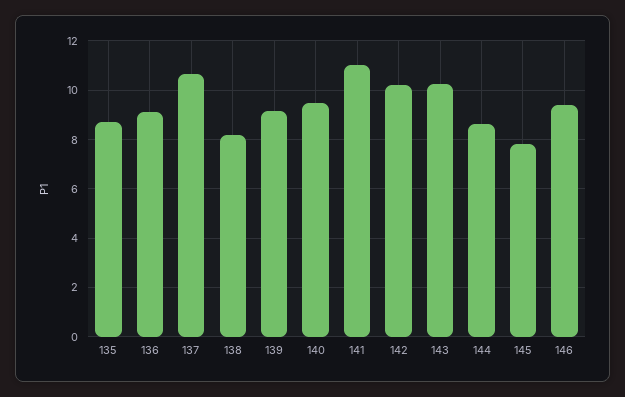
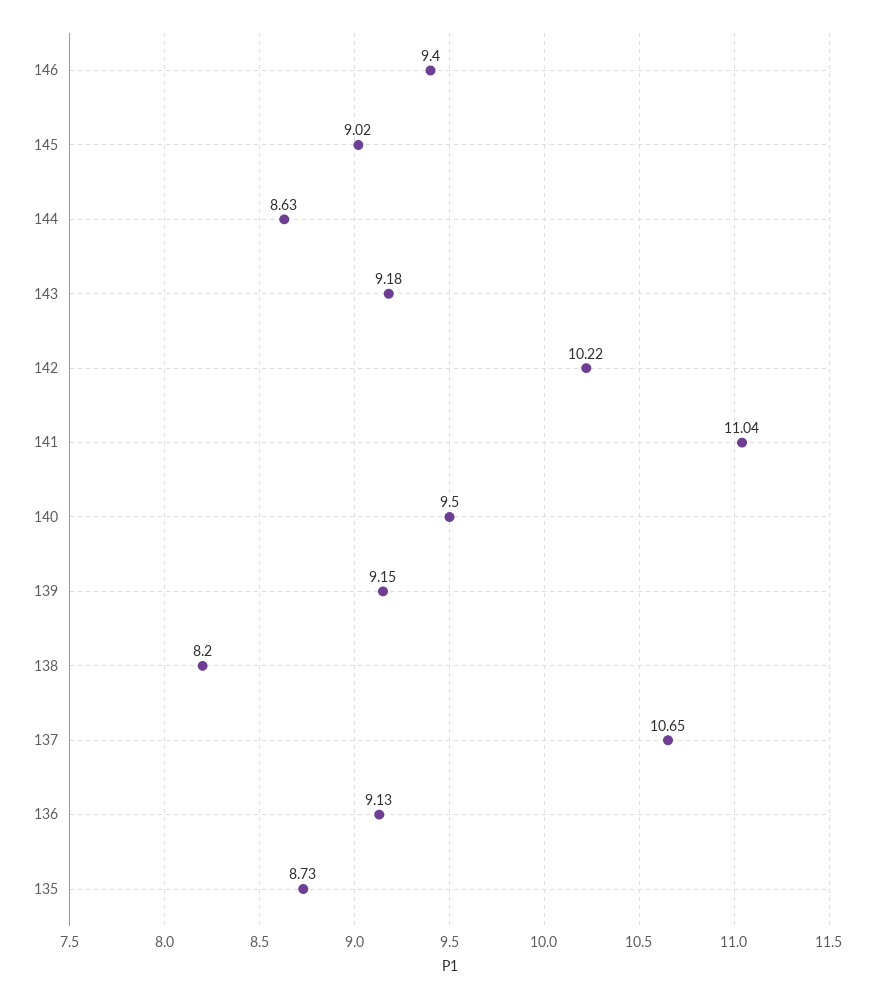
  {
    "135": 8.73,
    "136": 9.13,
    "137": 10.65,
    "138": 8.2,
    "139": 9.15,
    "140": 9.5,
    "141": 11.04,
    "142": 10.22,
-   "143": 10.25,
+   "143": 9.18,
    "144": 8.63,
-   "145": 7.75,
+   "145": 9.02,
    "146": 9.4
  }

